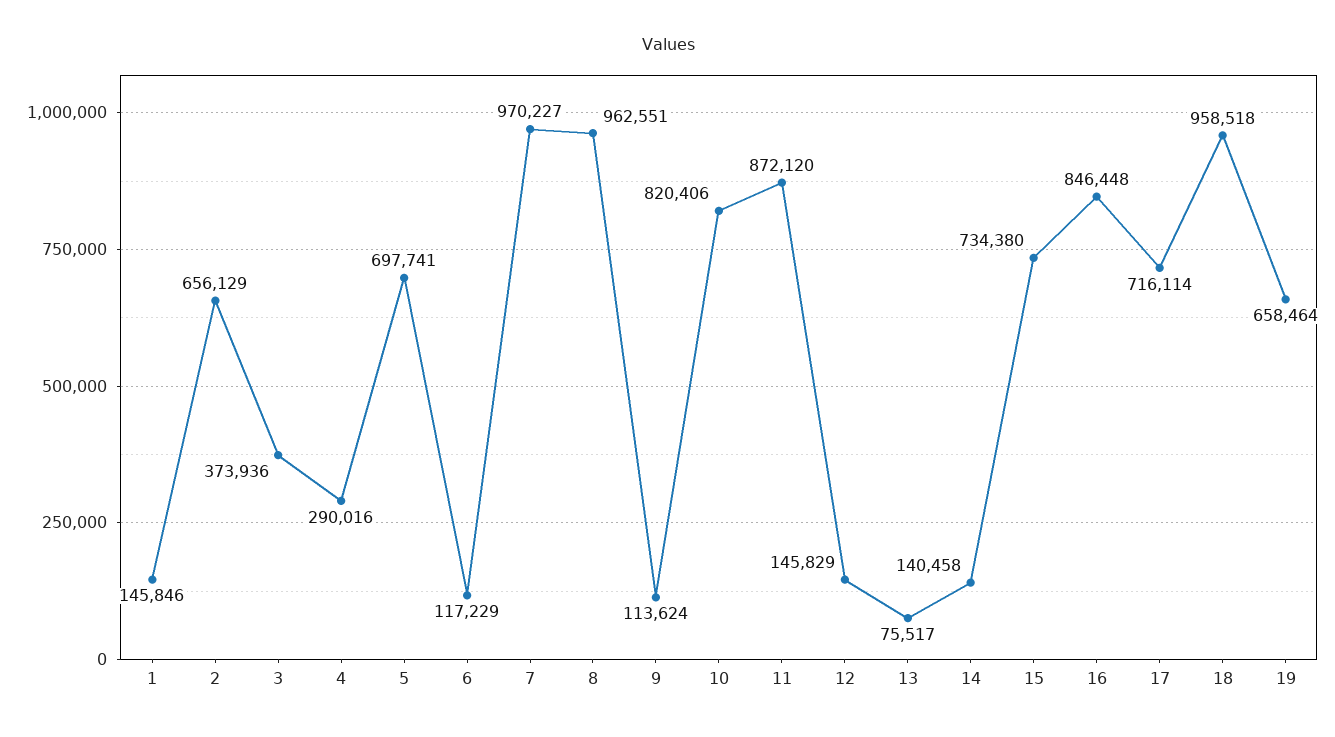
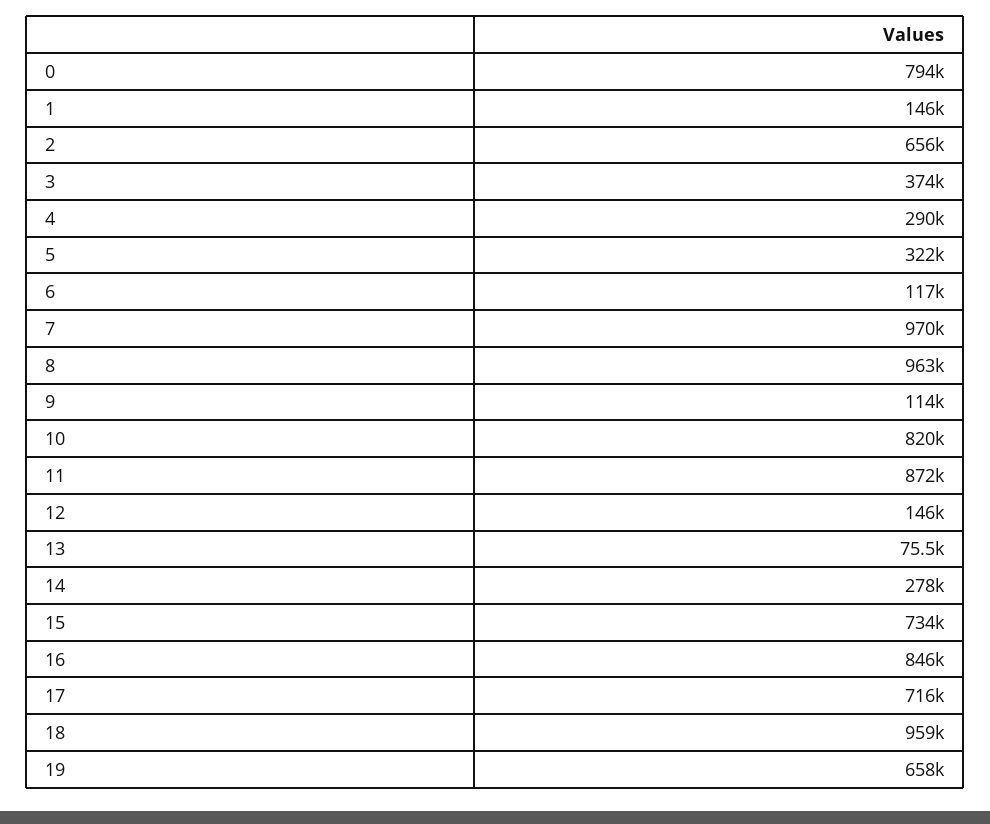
  {
    "1": 145846,
    "2": 656129,
    "3": 373936,
    "4": 290016,
-   "5": 697741,
+   "5": 322000,
    "6": 117229,
    "7": 970227,
    "8": 962551,
    "9": 113624,
    "10": 820406,
    "11": 872120,
    "12": 145829,
    "13": 75517,
-   "14": 140458,
+   "14": 278000,
    "15": 734380,
    "16": 846448,
    "17": 716114,
    "18": 958518,
-   "19": 658464
+   "19": 658464,
+   "0": 794000
  }

